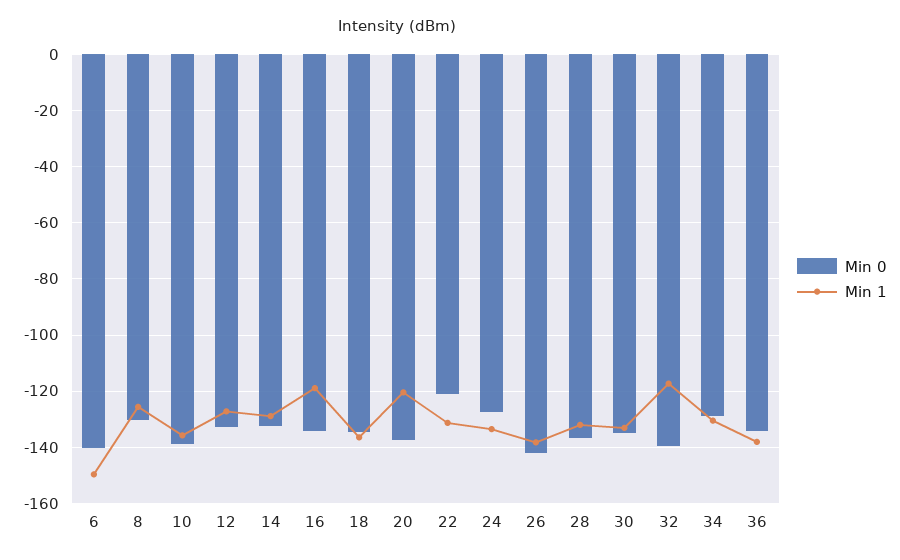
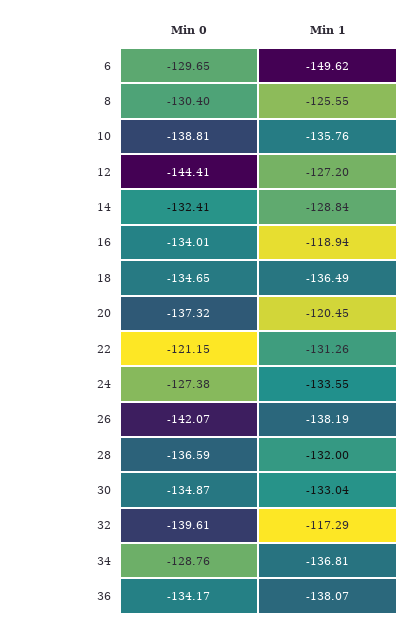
  {
    "Min 0": {
-     "6": -140,
+     "6": -129.65,
      "8": -130.4,
      "10": -138.81,
-     "12": -132.5,
+     "12": -144.41,
      "14": -132.41,
      "16": -134.01,
      "18": -134.65,
      "20": -137.32,
      "22": -121.15,
      "24": -127.38,
      "26": -142.07,
      "28": -136.59,
      "30": -134.87,
      "32": -139.61,
      "34": -128.76,
      "36": -134.17
    },
    "Min 1": {
      "6": -149.62,
      "8": -125.55,
      "10": -135.76,
      "12": -127.2,
      "14": -128.84,
      "16": -118.94,
      "18": -136.49,
      "20": -120.45,
      "22": -131.26,
      "24": -133.55,
      "26": -138.19,
      "28": -132,
      "30": -133.04,
      "32": -117.29,
-     "34": -130,
+     "34": -136.81,
      "36": -138.07
    }
  }

